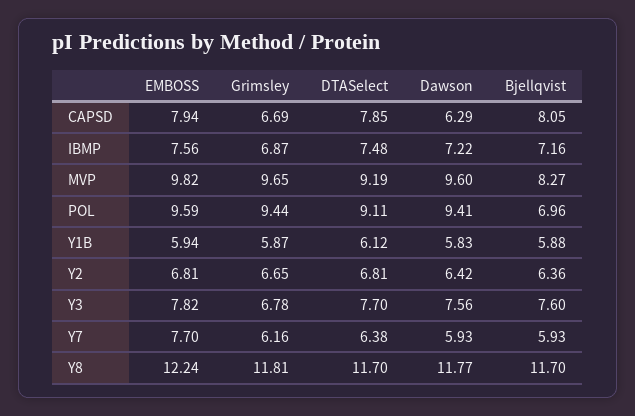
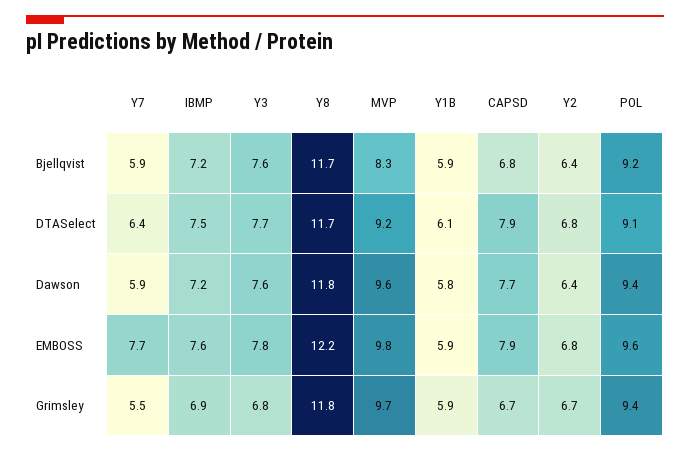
  {
    "EMBOSS": {
      "CAPSD": 7.94,
      "IBMP": 7.56,
      "MVP": 9.82,
      "POL": 9.59,
      "Y1B": 5.94,
      "Y2": 6.81,
      "Y3": 7.82,
      "Y7": 7.7,
      "Y8": 12.24
    },
    "Grimsley": {
      "CAPSD": 6.69,
      "IBMP": 6.87,
      "MVP": 9.65,
      "POL": 9.44,
      "Y1B": 5.87,
      "Y2": 6.65,
      "Y3": 6.78,
-     "Y7": 6.16,
+     "Y7": 5.5,
      "Y8": 11.81
    },
    "DTASelect": {
      "CAPSD": 7.85,
      "IBMP": 7.48,
      "MVP": 9.19,
      "POL": 9.11,
      "Y1B": 6.12,
      "Y2": 6.81,
      "Y3": 7.7,
      "Y7": 6.38,
      "Y8": 11.7
    },
    "Dawson": {
-     "CAPSD": 6.29,
+     "CAPSD": 7.7,
      "IBMP": 7.22,
      "MVP": 9.6,
      "POL": 9.41,
      "Y1B": 5.83,
      "Y2": 6.42,
      "Y3": 7.56,
      "Y7": 5.93,
      "Y8": 11.77
    },
    "Bjellqvist": {
-     "CAPSD": 8.05,
+     "CAPSD": 6.8,
      "IBMP": 7.16,
      "MVP": 8.27,
-     "POL": 6.96,
+     "POL": 9.2,
      "Y1B": 5.88,
      "Y2": 6.36,
      "Y3": 7.6,
      "Y7": 5.93,
      "Y8": 11.7
    }
  }

